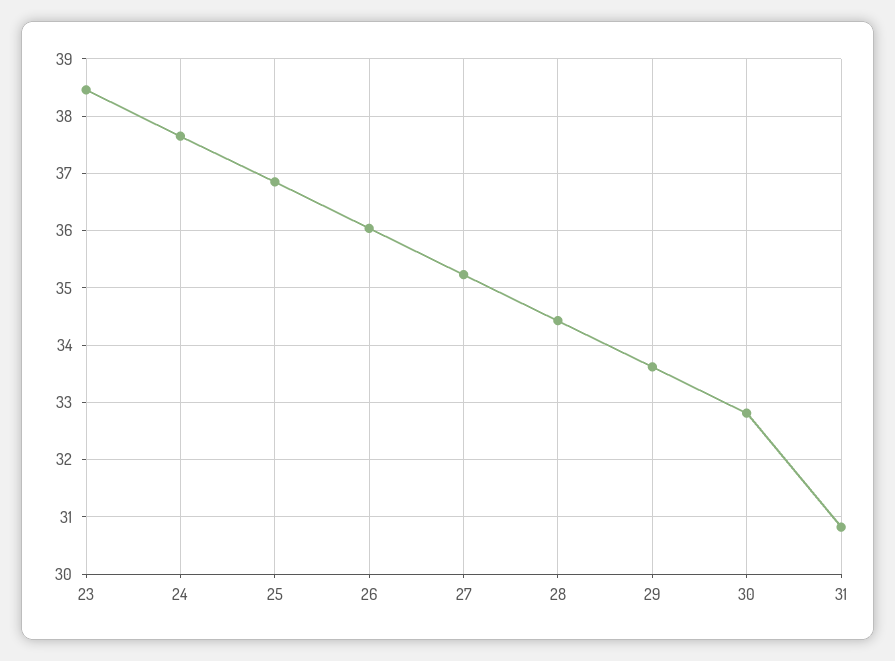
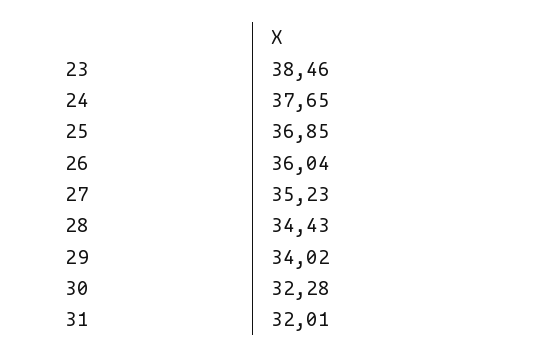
  {
    "23": 38.46,
    "24": 37.65,
    "25": 36.85,
    "26": 36.04,
    "27": 35.23,
    "28": 34.43,
-   "29": 33.6,
+   "29": 34.02,
-   "30": 32.8,
+   "30": 32.28,
-   "31": 30.8
+   "31": 32.01
  }

